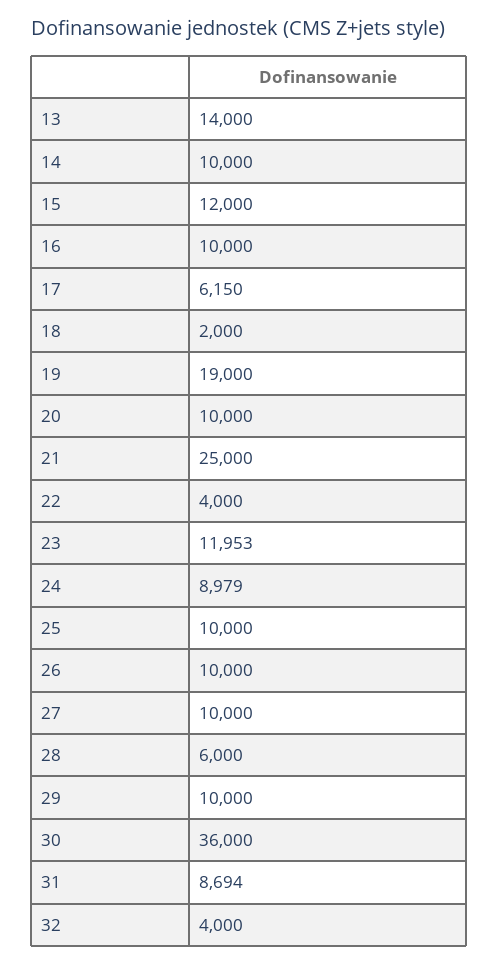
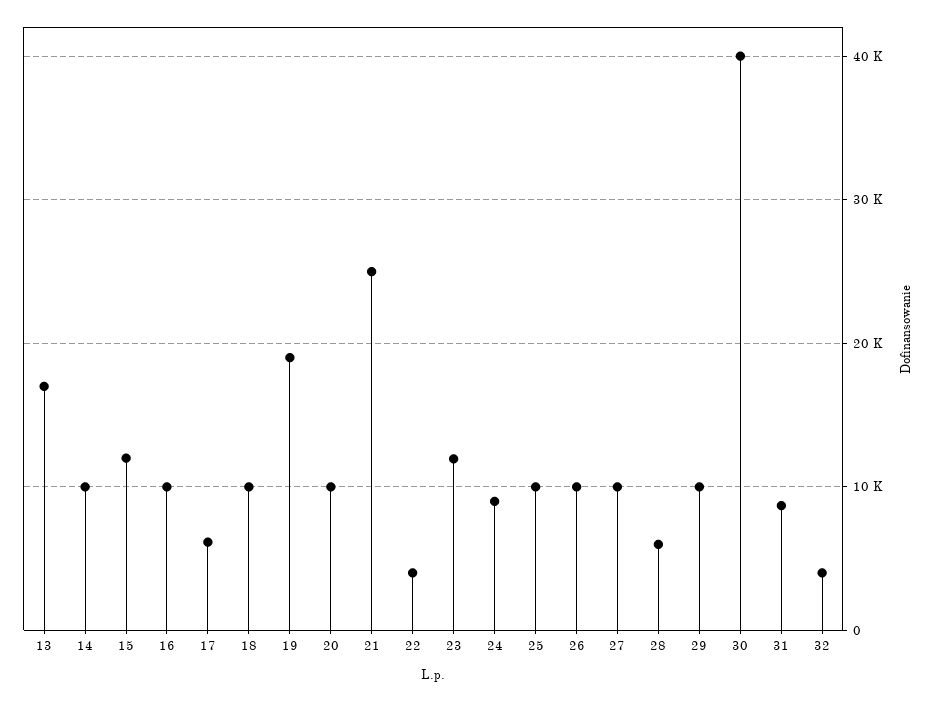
  {
-   "13": 14000,
+   "13": 17000,
    "14": 10000,
    "15": 12000,
    "16": 10000,
    "17": 6150,
-   "18": 2000,
+   "18": 10000,
    "19": 19000,
    "20": 10000,
    "21": 25000,
    "22": 4000,
    "23": 11953,
    "24": 8979,
    "25": 10000,
    "26": 10000,
    "27": 10000,
    "28": 6000,
    "29": 10000,
-   "30": 36000,
+   "30": 40000,
    "31": 8694,
    "32": 4000
  }

